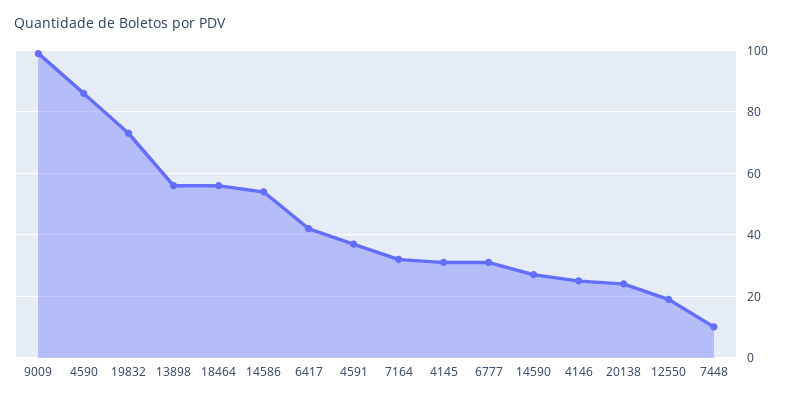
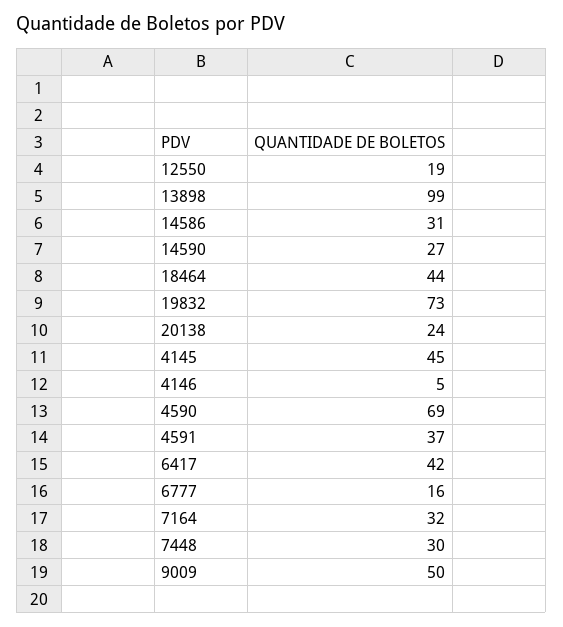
  {
-   "9009": 100,
+   "9009": 50,
-   "4590": 85,
+   "4590": 69,
    "19832": 73,
-   "13898": 55,
+   "13898": 99,
-   "18464": 55,
+   "18464": 44,
-   "14586": 55,
+   "14586": 31,
    "6417": 42,
    "4591": 37,
    "7164": 32,
-   "4145": 30,
+   "4145": 45,
-   "6777": 30,
+   "6777": 16,
    "14590": 27,
-   "4146": 25,
+   "4146": 5,
    "20138": 24,
    "12550": 19,
-   "7448": 10
+   "7448": 30
  }

